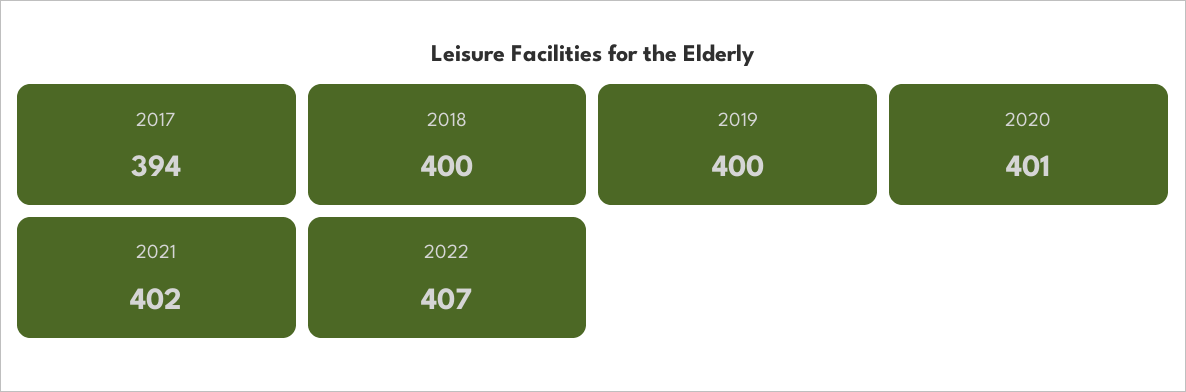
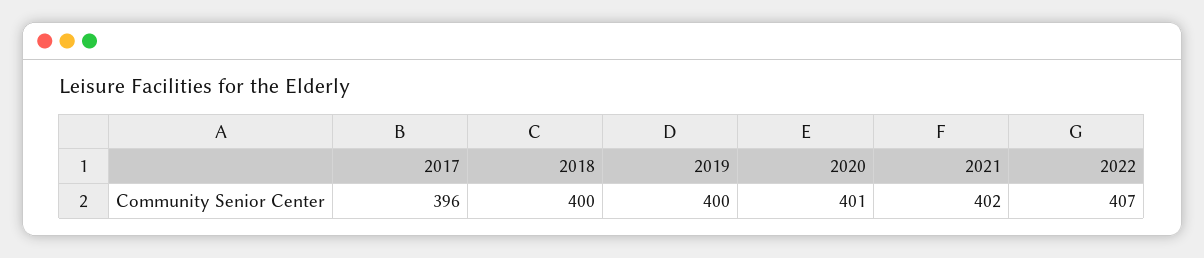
  {
-   "2017": 394,
+   "2017": 396,
    "2018": 400,
    "2019": 400,
    "2020": 401,
    "2021": 402,
    "2022": 407
  }

